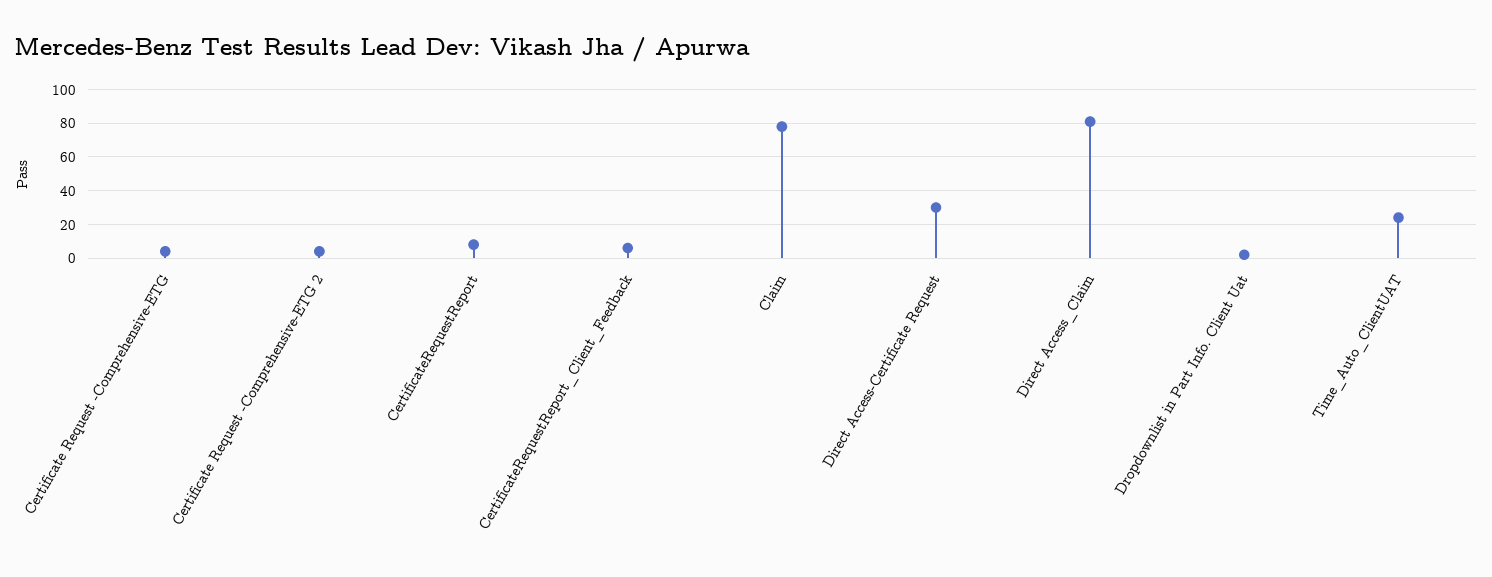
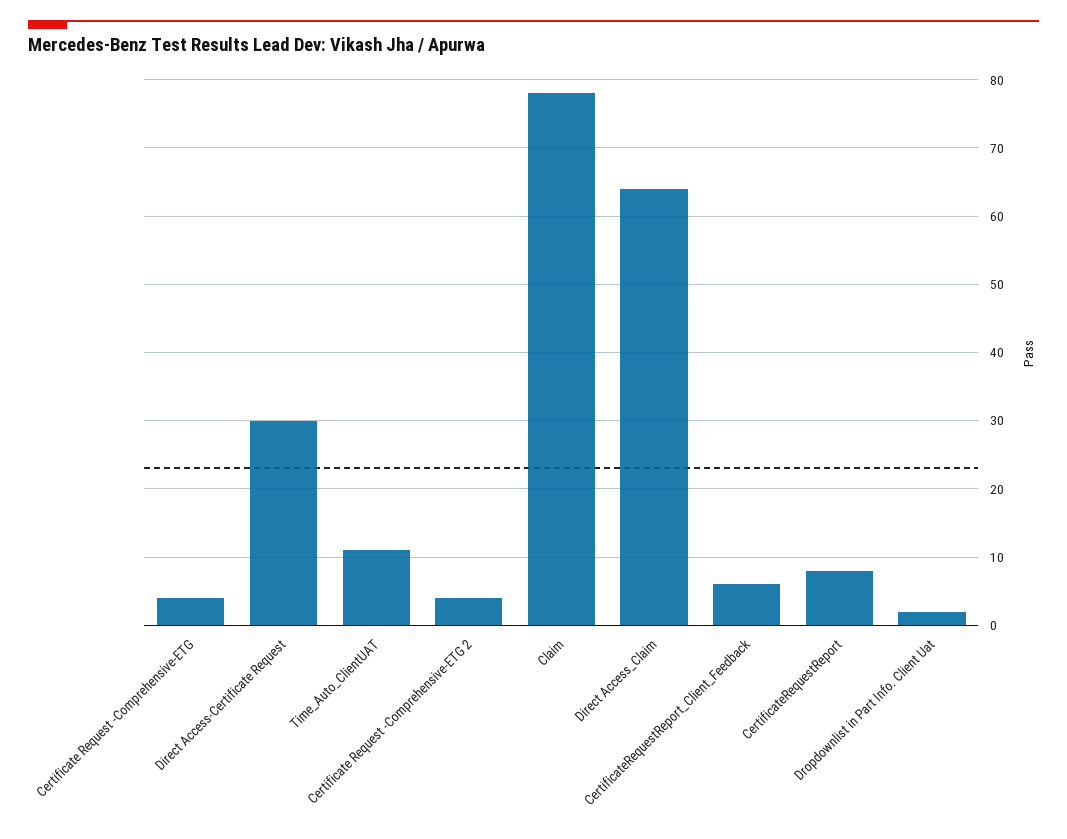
  {
    "Certificate Request -Comprehensive-ETG": 4,
    "Certificate Request -Comprehensive-ETG 2": 4,
    "CertificateRequestReport": 8,
    "CertificateRequestReport_Client_Feedback": 6,
    "Claim": 78,
    "Direct Access-Certificate Request": 30,
-   "Direct Access_Claim": 80,
+   "Direct Access_Claim": 64,
    "Dropdownlist in Part Info. Client Uat": 2,
-   "Time_Auto_ClientUAT": 25
+   "Time_Auto_ClientUAT": 11
  }

